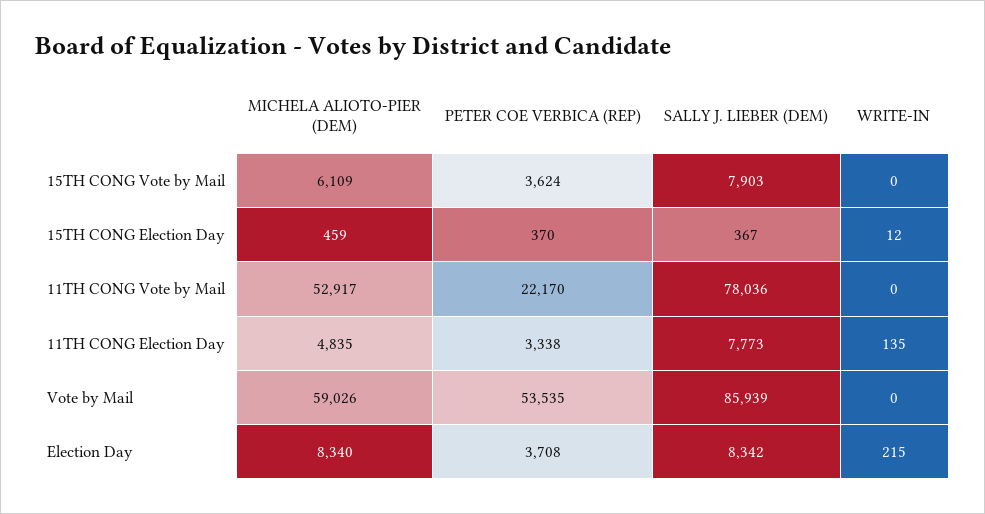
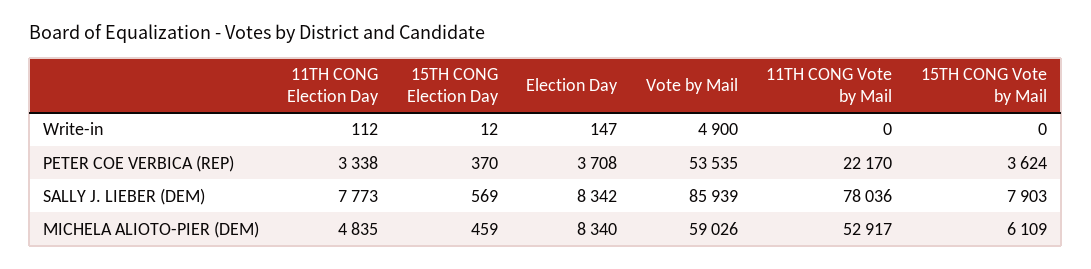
  {
    "MICHELA ALIOTO-PIER (DEM)": {
      "15TH CONG Vote by Mail": 6109,
      "15TH CONG Election Day": 459,
      "11TH CONG Vote by Mail": 52917,
      "11TH CONG Election Day": 4835,
      "Vote by Mail": 59026,
      "Election Day": 8340
    },
    "PETER COE VERBICA (REP)": {
      "15TH CONG Vote by Mail": 3624,
      "15TH CONG Election Day": 370,
      "11TH CONG Vote by Mail": 22170,
      "11TH CONG Election Day": 3338,
      "Vote by Mail": 53535,
      "Election Day": 3708
    },
    "SALLY J. LIEBER (DEM)": {
      "15TH CONG Vote by Mail": 7903,
-     "15TH CONG Election Day": 367,
+     "15TH CONG Election Day": 569,
      "11TH CONG Vote by Mail": 78036,
      "11TH CONG Election Day": 7773,
      "Vote by Mail": 85939,
      "Election Day": 8342
    },
    "WRITE-IN": {
      "15TH CONG Vote by Mail": 0,
      "15TH CONG Election Day": 12,
      "11TH CONG Vote by Mail": 0,
-     "11TH CONG Election Day": 135,
+     "11TH CONG Election Day": 112,
-     "Vote by Mail": 0,
+     "Vote by Mail": 4900,
-     "Election Day": 215
+     "Election Day": 147
    }
  }

